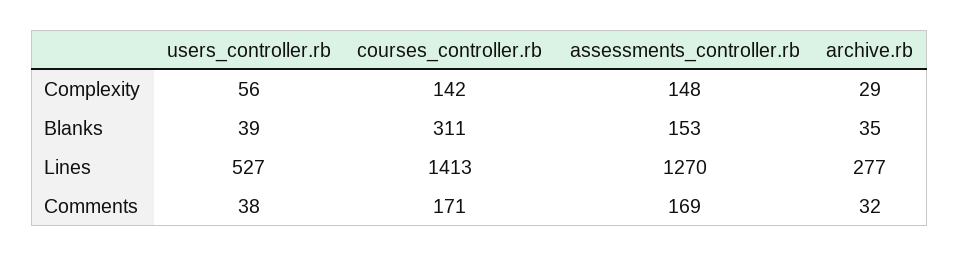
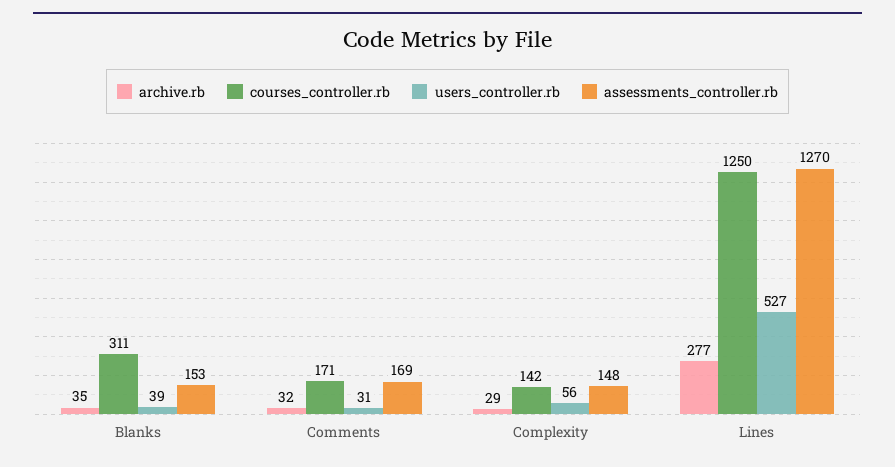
  {
    "users_controller.rb": {
      "Complexity": 56,
      "Blanks": 39,
      "Lines": 527,
-     "Comments": 38
+     "Comments": 31
    },
    "courses_controller.rb": {
      "Complexity": 142,
      "Blanks": 311,
-     "Lines": 1413,
+     "Lines": 1250,
      "Comments": 171
    },
    "assessments_controller.rb": {
      "Complexity": 148,
      "Blanks": 153,
      "Lines": 1270,
      "Comments": 169
    },
    "archive.rb": {
      "Complexity": 29,
      "Blanks": 35,
      "Lines": 277,
      "Comments": 32
    }
  }

